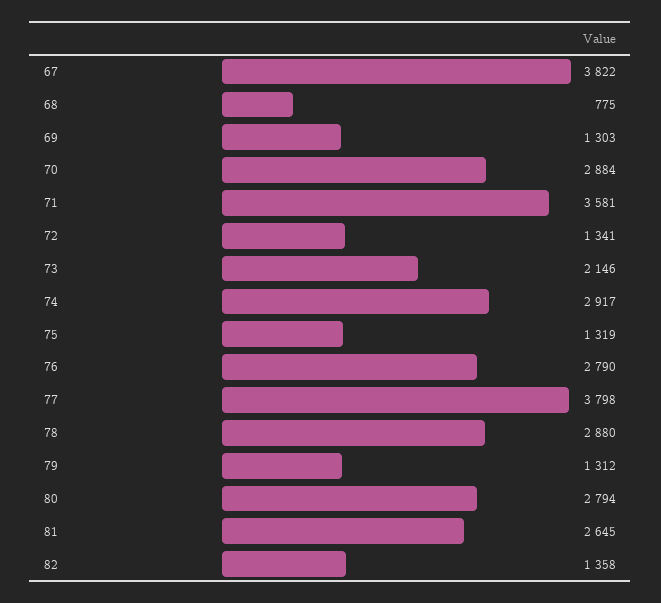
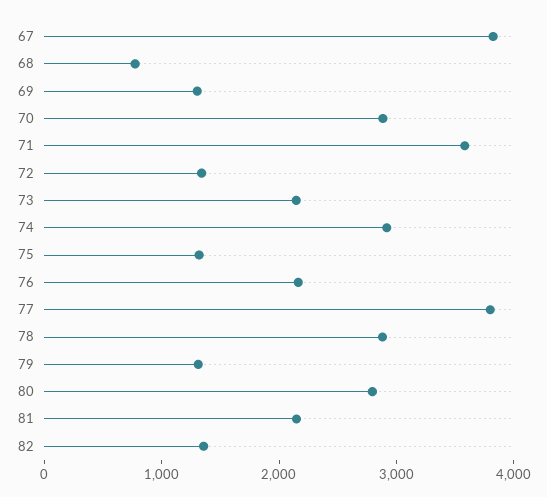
  {
    "67": 3822,
    "68": 775,
    "69": 1303,
    "70": 2884,
    "71": 3581,
    "72": 1341,
    "73": 2146,
    "74": 2917,
    "75": 1319,
-   "76": 2790,
+   "76": 2200,
    "77": 3798,
    "78": 2880,
    "79": 1312,
    "80": 2794,
-   "81": 2645,
+   "81": 2200,
    "82": 1358
  }

